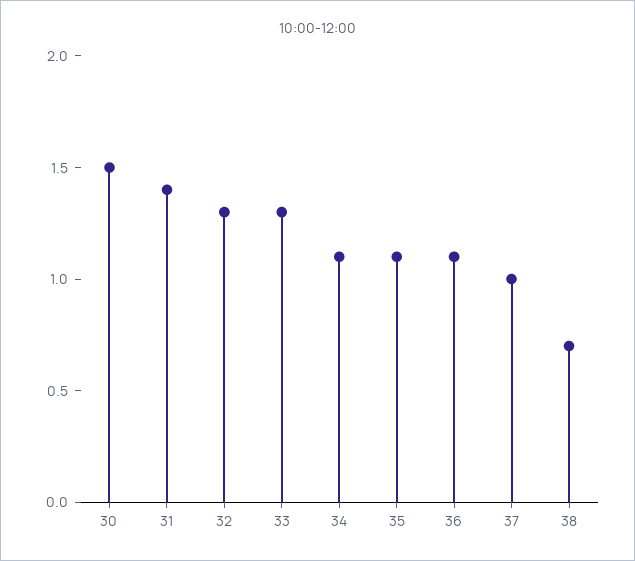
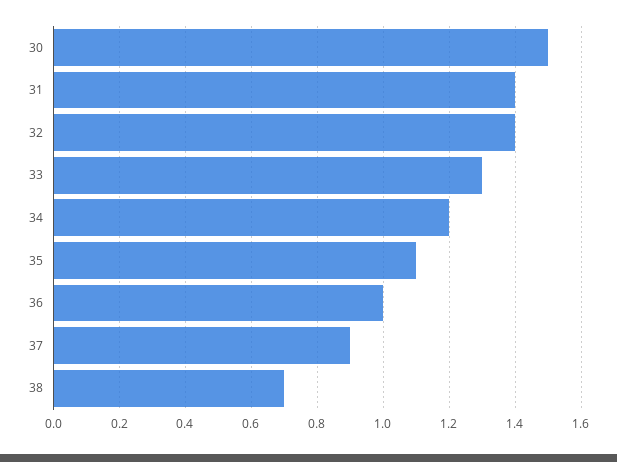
  {
    "30": 1.5,
    "31": 1.4,
-   "32": 1.3,
+   "32": 1.4,
    "33": 1.3,
-   "34": 1.1,
+   "34": 1.2,
    "35": 1.1,
-   "36": 1.1,
+   "36": 1,
-   "37": 1,
+   "37": 0.9,
    "38": 0.7
  }

